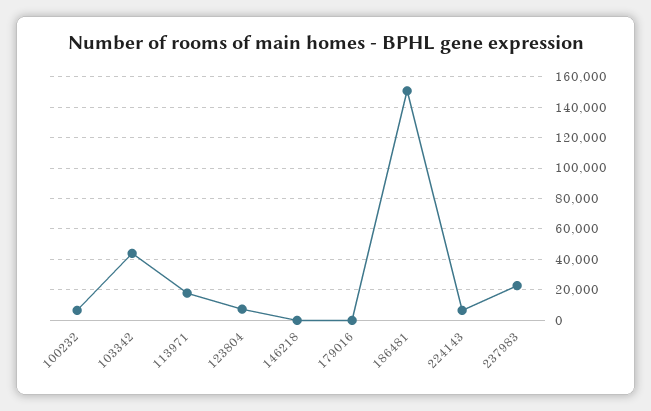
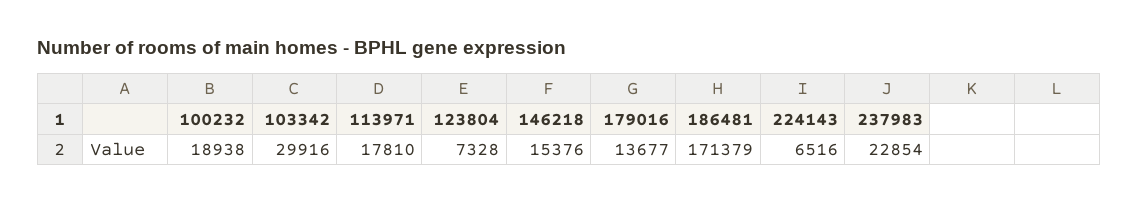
  {
-   "100232": 5000,
+   "100232": 18938,
-   "103342": 45000,
+   "103342": 29916,
    "113971": 17810,
    "123804": 7328,
-   "146218": 0,
+   "146218": 15376,
-   "179016": 0,
+   "179016": 13677,
-   "186481": 150000,
+   "186481": 171379,
    "224143": 6516,
    "237983": 22854
  }

